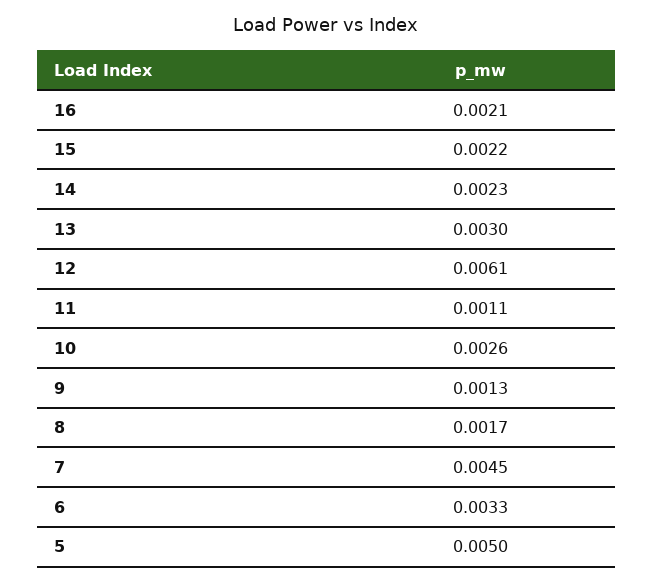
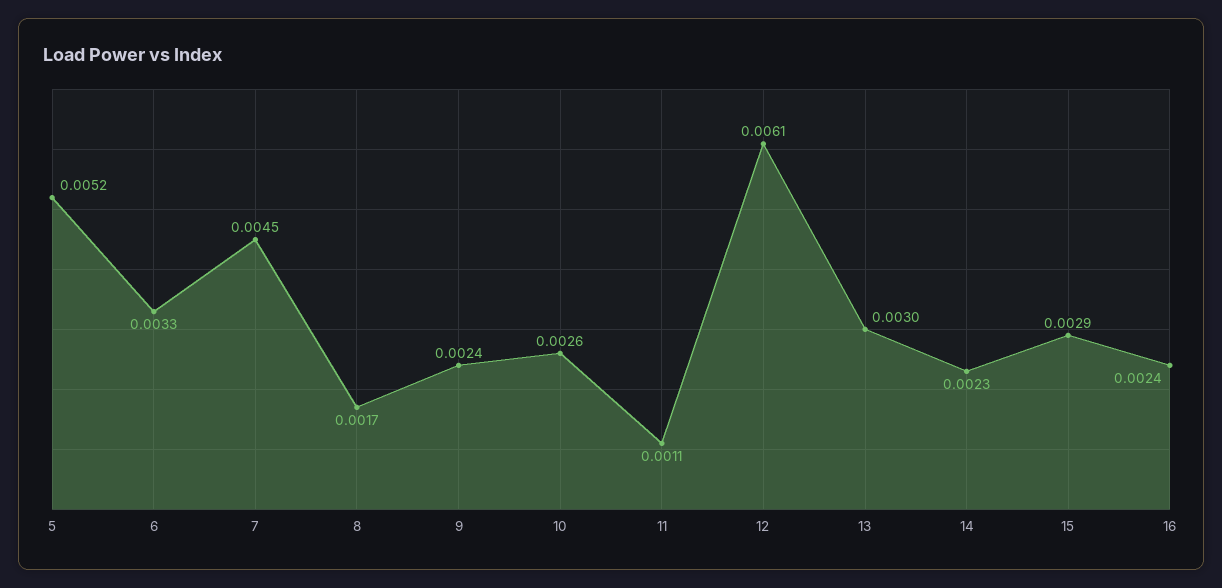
  {
-   "16": 0.0021,
+   "16": 0.0024,
-   "15": 0.0022,
+   "15": 0.0029,
    "14": 0.0023,
    "13": 0.003,
    "12": 0.0061,
    "11": 0.0011,
    "10": 0.0026,
-   "9": 0.0013,
+   "9": 0.0024,
    "8": 0.0017,
    "7": 0.0045,
    "6": 0.0033,
-   "5": 0.005
+   "5": 0.0052
  }

